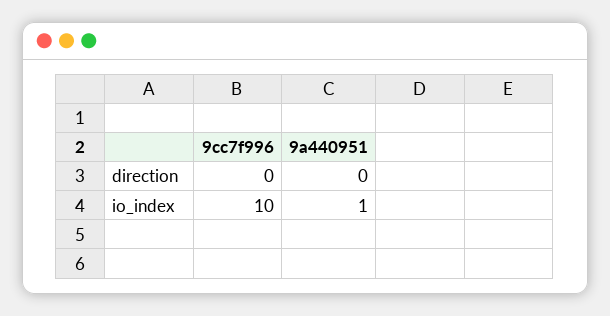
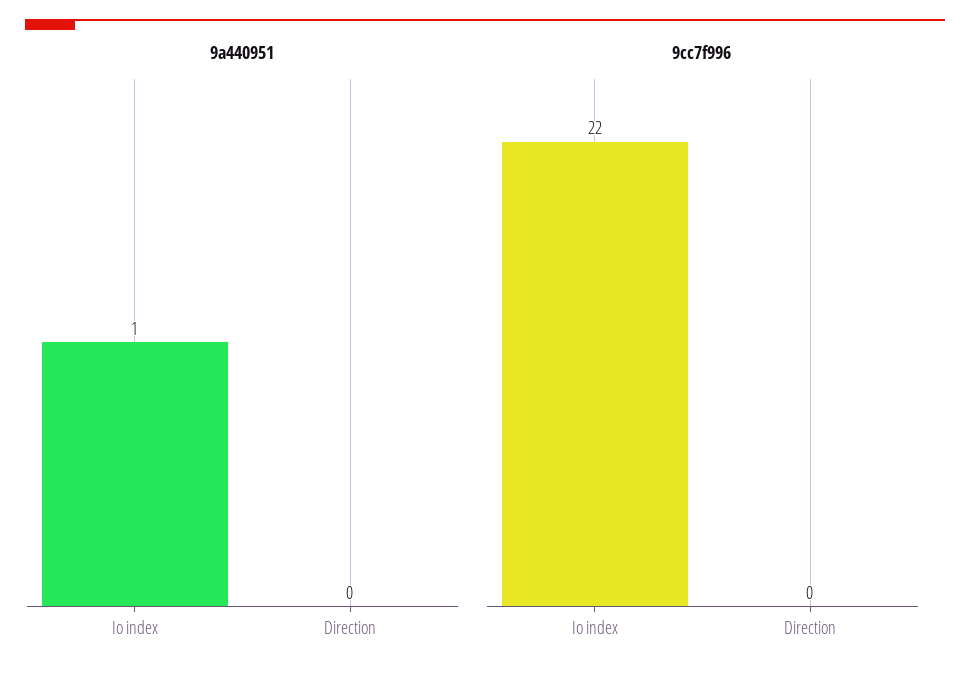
  {
    "9cc7f996": {
      "direction": 0,
-     "io_index": 10
+     "io_index": 22
    },
    "9a440951": {
      "direction": 0,
      "io_index": 1
    }
  }

